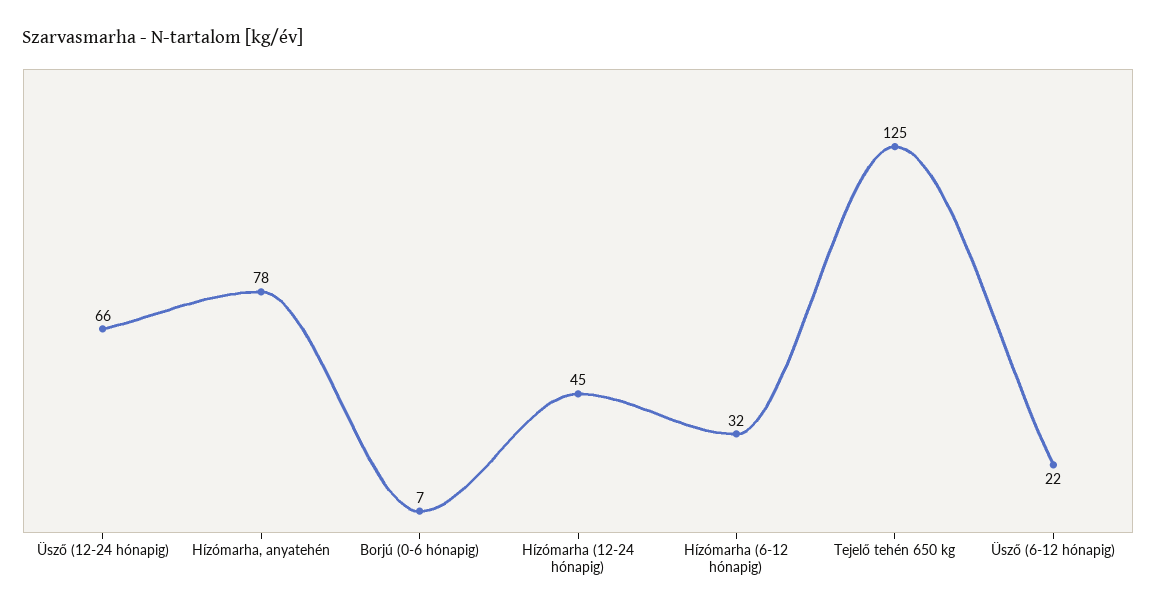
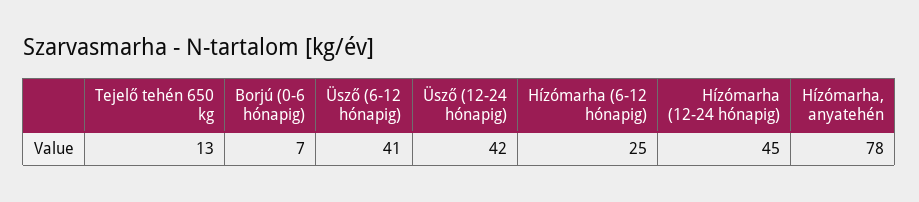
  {
-   "Üsző (12-24 hónapig)": 66,
+   "Üsző (12-24 hónapig)": 42,
    "Hízómarha, anyatehén": 78,
    "Borjú (0-6 hónapig)": 7,
    "Hízómarha (12-24 hónapig)": 45,
-   "Hízómarha (6-12 hónapig)": 32,
+   "Hízómarha (6-12 hónapig)": 25,
-   "Tejelő tehén 650 kg": 125,
+   "Tejelő tehén 650 kg": 13,
-   "Üsző (6-12 hónapig)": 22
+   "Üsző (6-12 hónapig)": 41
  }

